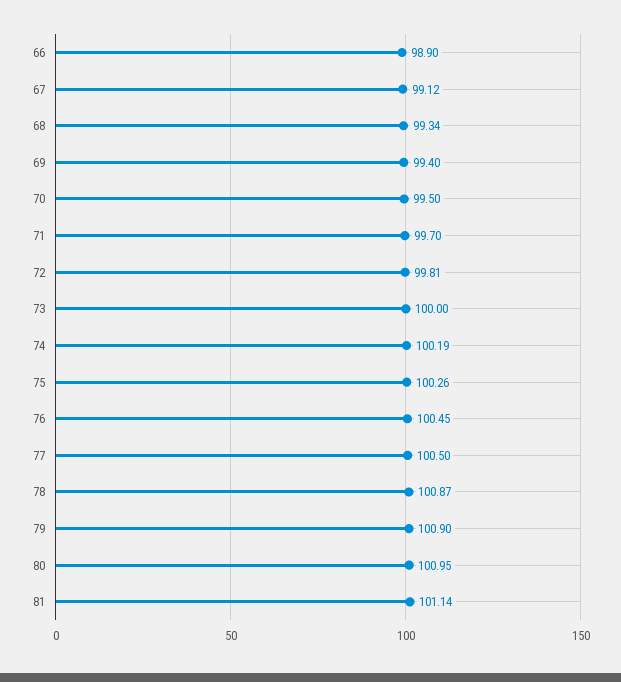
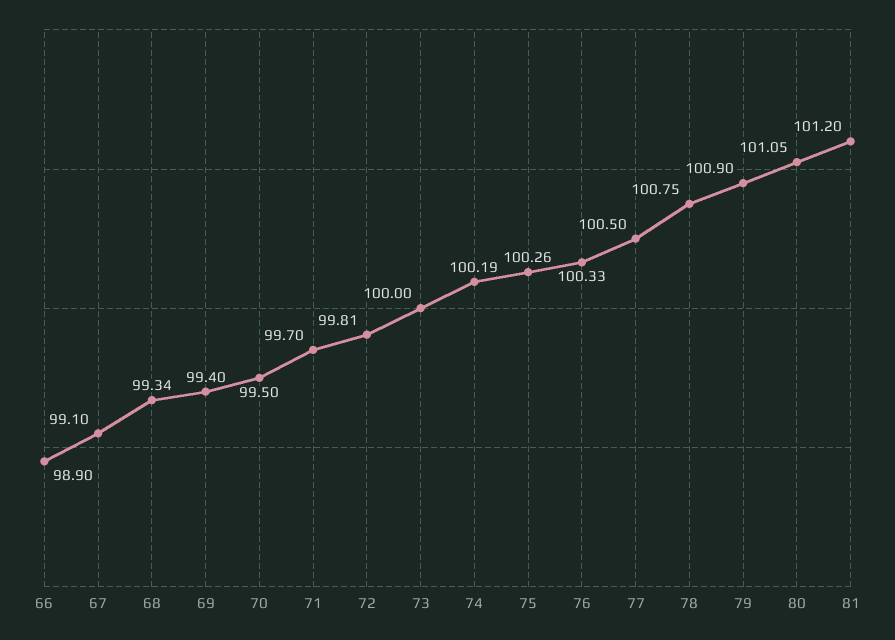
  {
    "66": 98.9,
-   "67": 99.12,
+   "67": 99.1,
    "68": 99.34,
    "69": 99.4,
    "70": 99.5,
    "71": 99.7,
    "72": 99.81,
    "73": 100,
    "74": 100.19,
    "75": 100.26,
-   "76": 100.45,
+   "76": 100.33,
    "77": 100.5,
-   "78": 100.87,
+   "78": 100.75,
    "79": 100.9,
-   "80": 100.95,
+   "80": 101.05,
-   "81": 101.14
+   "81": 101.2
  }

